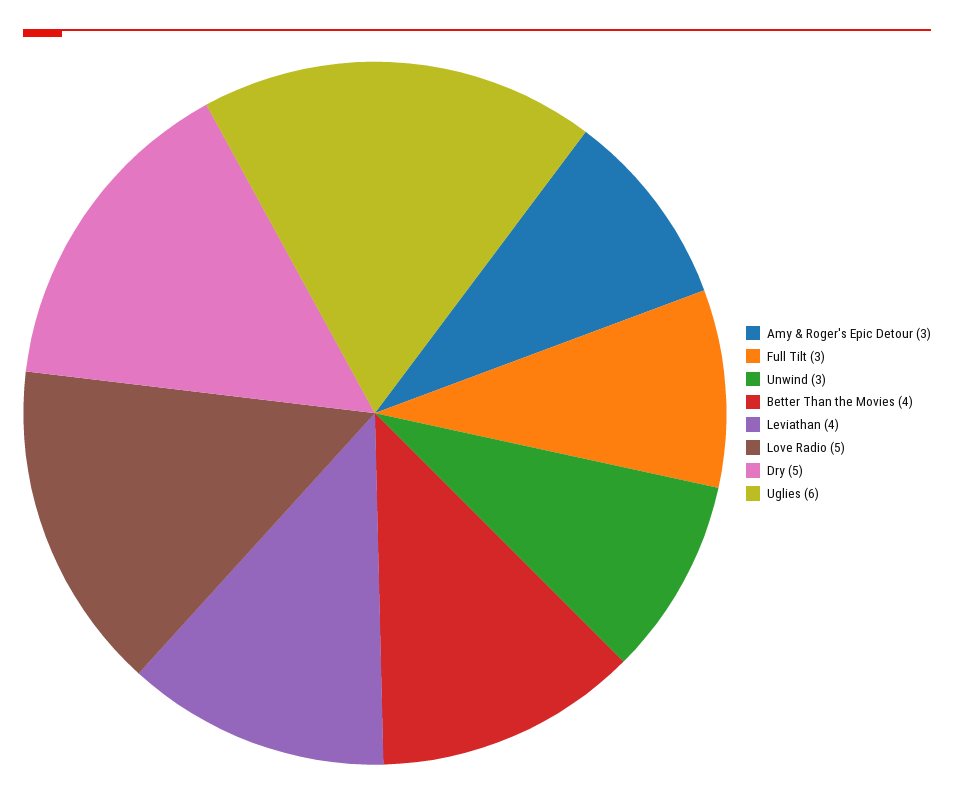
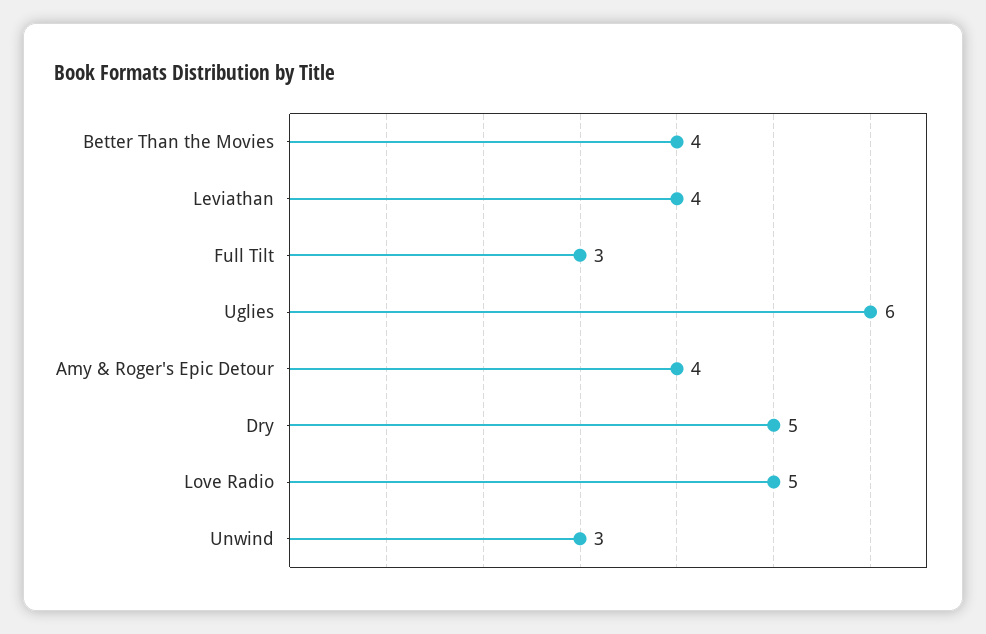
  {
-   "Amy & Roger's Epic Detour": 3,
+   "Amy & Roger's Epic Detour": 4,
    "Full Tilt": 3,
    "Unwind": 3,
    "Better Than the Movies": 4,
    "Leviathan": 4,
    "Love Radio": 5,
    "Dry": 5,
    "Uglies": 6
  }

